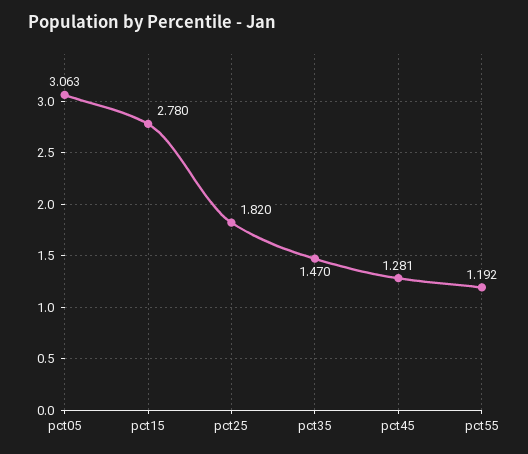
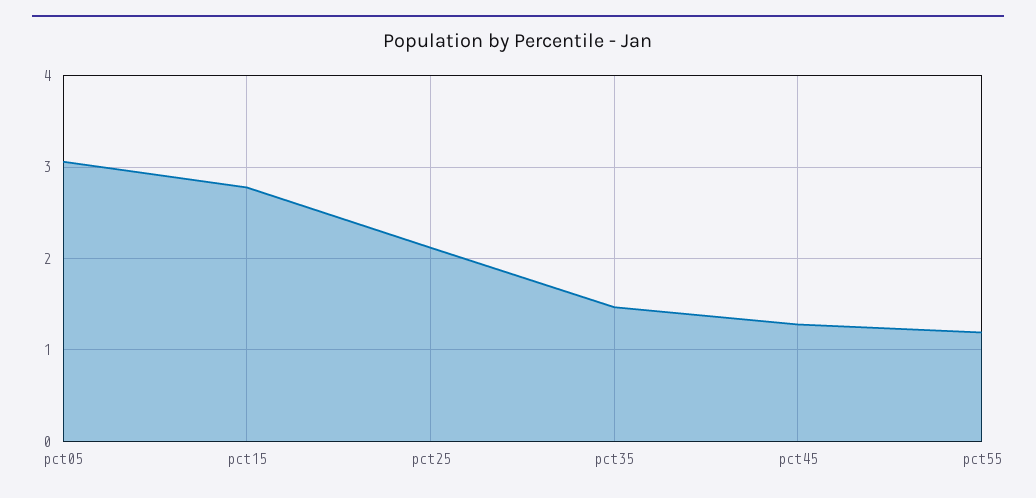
  {
    "pct05": 3.063,
    "pct15": 2.78,
-   "pct25": 1.82,
+   "pct25": 2.1,
    "pct35": 1.47,
    "pct45": 1.281,
    "pct55": 1.192
  }

